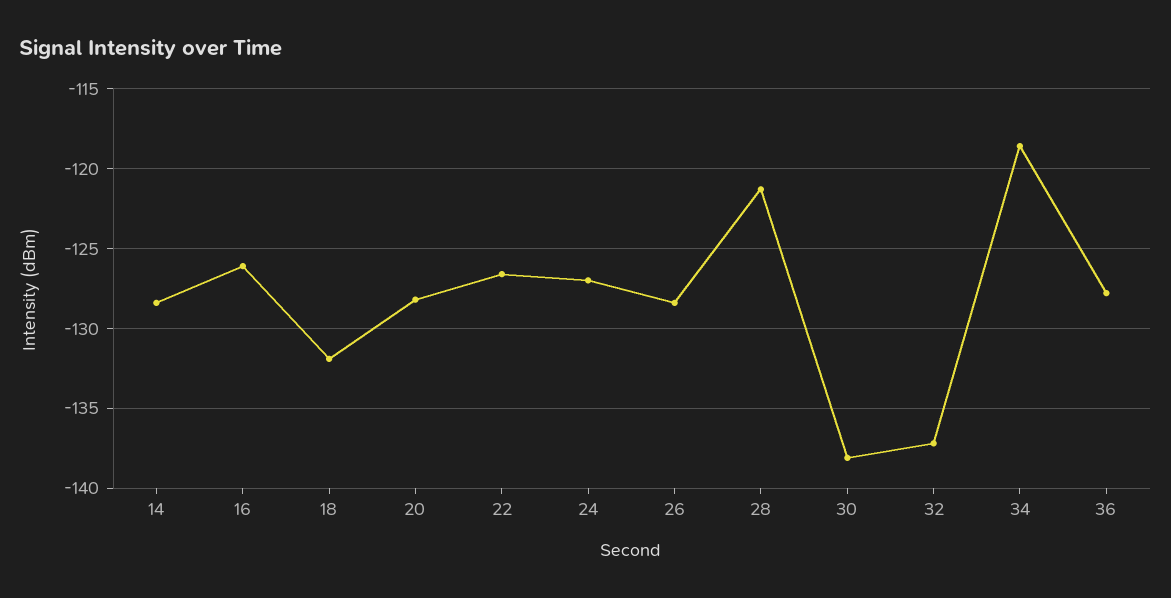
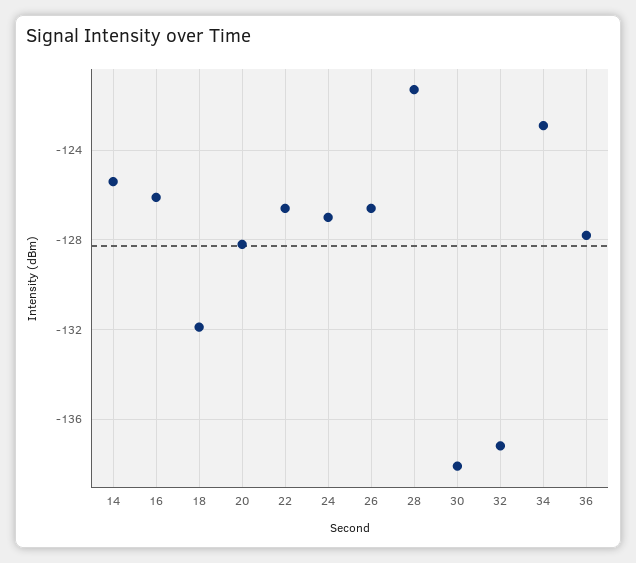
  {
-   "14": -128.5,
+   "14": -125.5,
    "16": -126,
    "18": -132,
    "20": -128,
    "22": -126.5,
    "24": -127,
-   "26": -128.5,
+   "26": -126.5,
    "28": -121.5,
    "30": -138,
    "32": -137,
-   "34": -118.5,
+   "34": -123,
    "36": -128
  }

